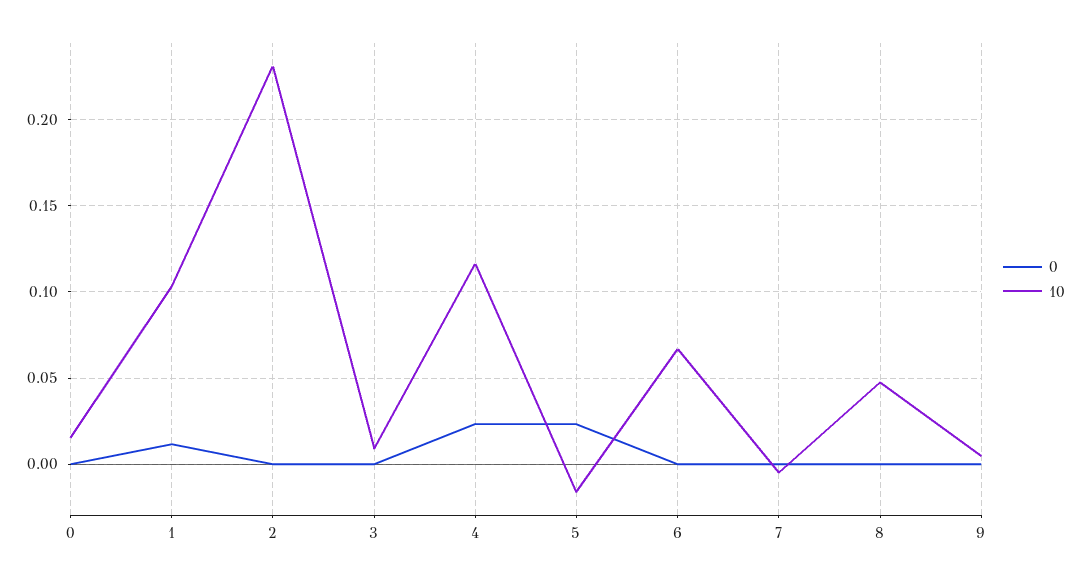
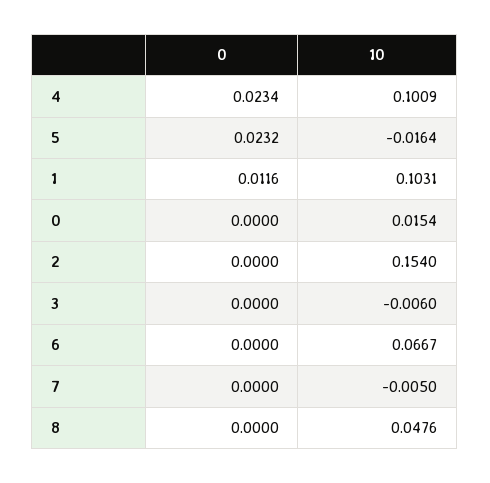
  {
    "0": {
      "0": 0,
      "1": 0.0116,
      "2": 0,
      "3": 0,
      "4": 0.0234,
      "5": 0.0232,
      "6": 0,
      "7": 0,
-     "8": 0,
+     "8": 0
-     "9": 0
    },
    "10": {
      "0": 0.0154,
      "1": 0.1031,
-     "2": 0.23,
+     "2": 0.154,
-     "3": 0.01,
+     "3": -0.006,
-     "4": 0.115,
+     "4": 0.1009,
      "5": -0.0164,
      "6": 0.0667,
      "7": -0.005,
-     "8": 0.0476,
+     "8": 0.0476
-     "9": 0.005
    }
  }

